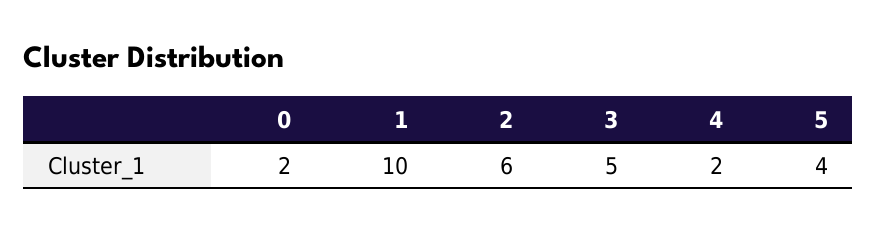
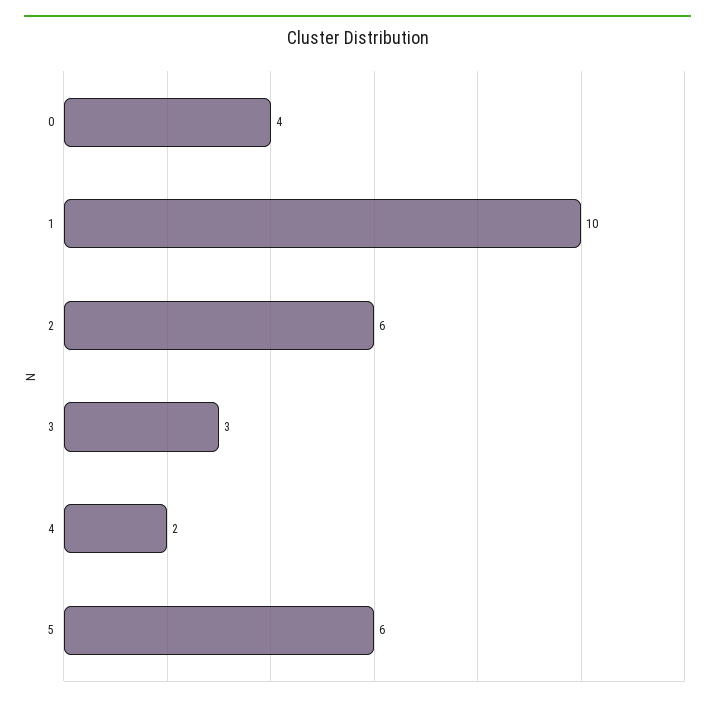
  {
-   "0": 2,
+   "0": 4,
    "1": 10,
    "2": 6,
-   "3": 5,
+   "3": 3,
    "4": 2,
-   "5": 4
+   "5": 6
  }

